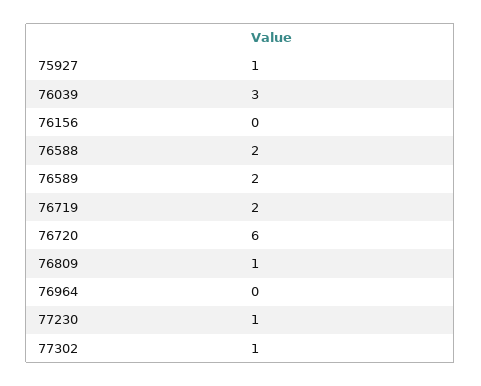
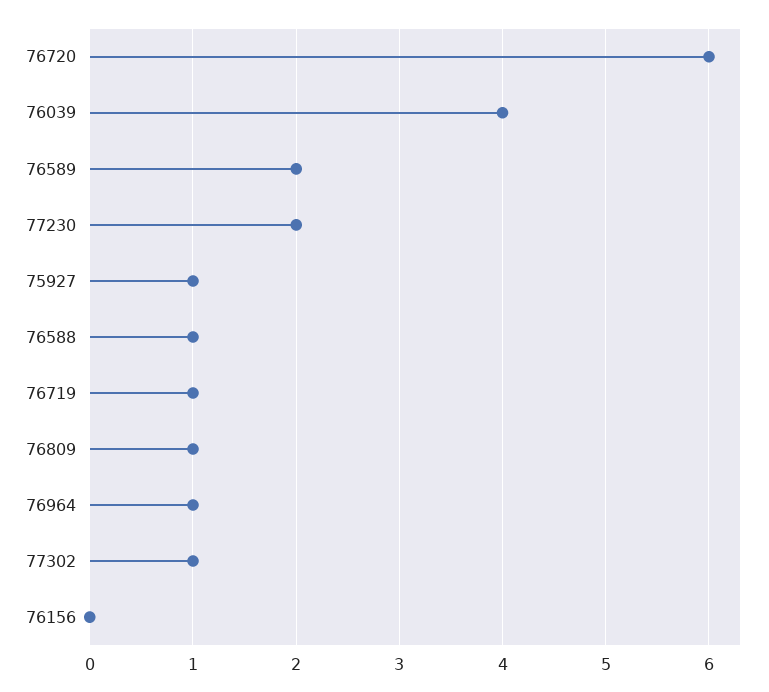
  {
    "75927": 1,
-   "76039": 3,
+   "76039": 4,
    "76156": 0,
-   "76588": 2,
+   "76588": 1,
    "76589": 2,
-   "76719": 2,
+   "76719": 1,
    "76720": 6,
    "76809": 1,
-   "76964": 0,
+   "76964": 1,
-   "77230": 1,
+   "77230": 2,
    "77302": 1
  }

